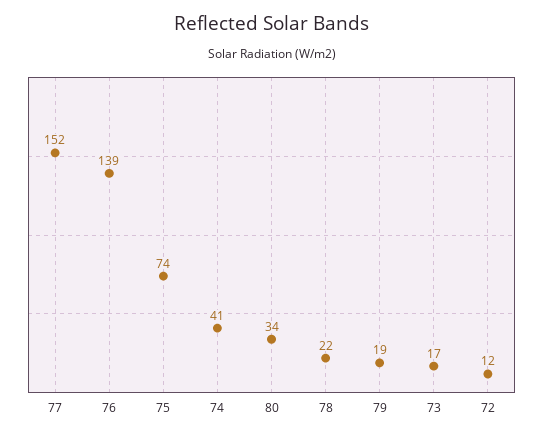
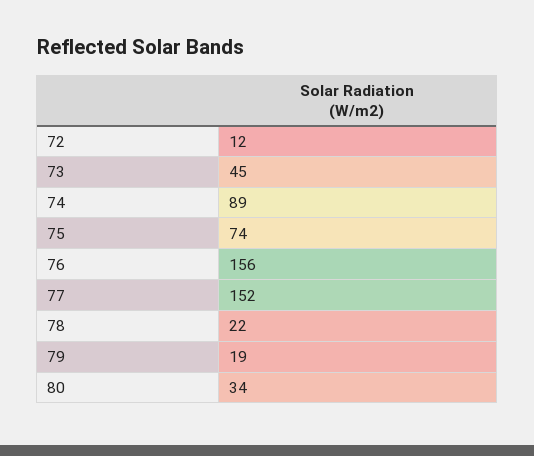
  {
    "77": 152,
-   "76": 139,
+   "76": 156,
    "75": 74,
-   "74": 41,
+   "74": 89,
    "80": 34,
    "78": 22,
    "79": 19,
-   "73": 17,
+   "73": 45,
    "72": 12
  }

